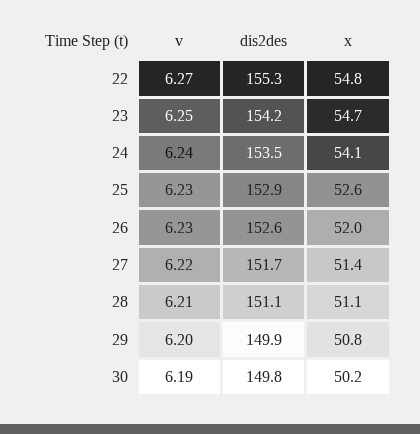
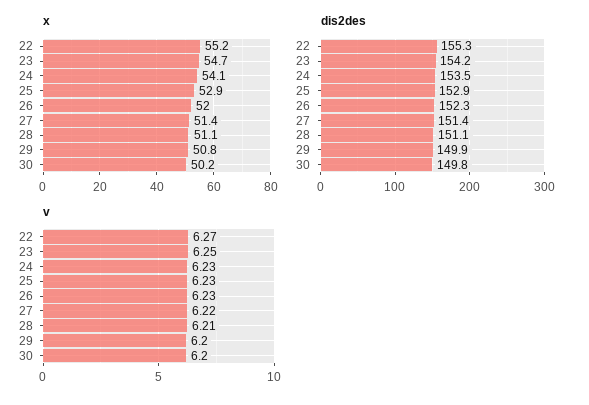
  {
    "v": {
      "22": 6.27,
      "23": 6.25,
-     "24": 6.24,
+     "24": 6.23,
      "25": 6.23,
      "26": 6.23,
      "27": 6.22,
      "28": 6.21,
      "29": 6.2,
-     "30": 6.19
+     "30": 6.2
    },
    "dis2des": {
      "22": 155.3,
      "23": 154.2,
      "24": 153.5,
      "25": 152.9,
-     "26": 152.6,
+     "26": 152.3,
-     "27": 151.7,
+     "27": 151.4,
      "28": 151.1,
      "29": 149.9,
      "30": 149.8
    },
    "x": {
-     "22": 54.8,
+     "22": 55.2,
      "23": 54.7,
      "24": 54.1,
-     "25": 52.6,
+     "25": 52.9,
      "26": 52,
      "27": 51.4,
      "28": 51.1,
      "29": 50.8,
      "30": 50.2
    }
  }

